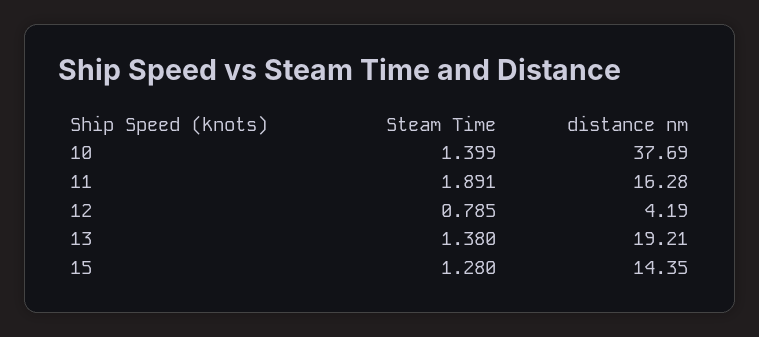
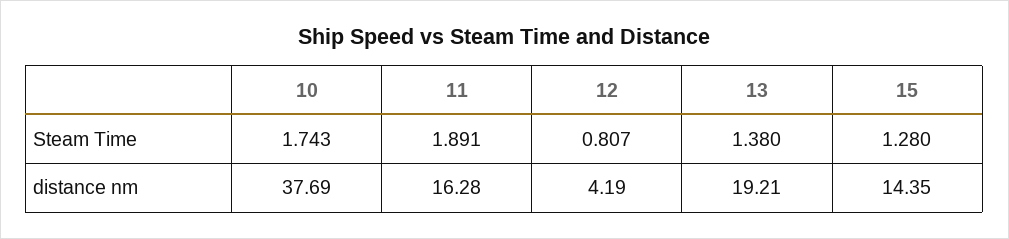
  {
    "Steam Time": {
-     "10": 1.399,
+     "10": 1.743,
      "11": 1.891,
-     "12": 0.785,
+     "12": 0.807,
      "13": 1.38,
      "15": 1.28
    },
    "distance nm": {
      "10": 37.69,
      "11": 16.28,
      "12": 4.19,
      "13": 19.21,
      "15": 14.35
    }
  }

